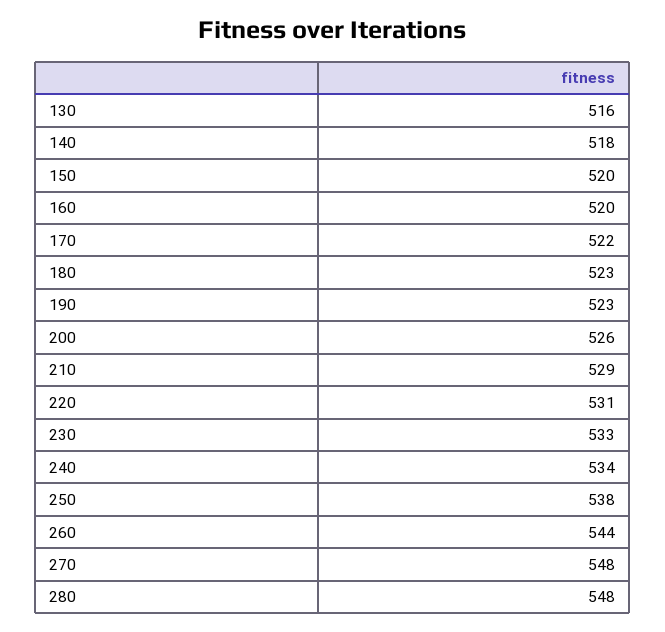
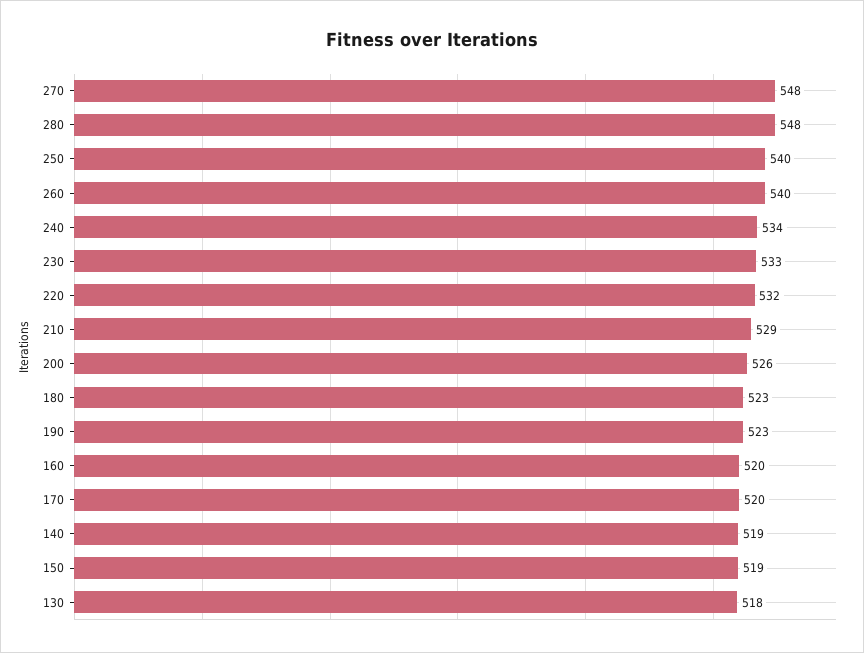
  {
-   "130": 516,
+   "130": 518,
-   "140": 518,
+   "140": 519,
-   "150": 520,
+   "150": 519,
    "160": 520,
-   "170": 522,
+   "170": 520,
    "180": 523,
    "190": 523,
    "200": 526,
    "210": 529,
-   "220": 531,
+   "220": 532,
    "230": 533,
    "240": 534,
-   "250": 538,
+   "250": 540,
-   "260": 544,
+   "260": 540,
    "270": 548,
    "280": 548
  }

